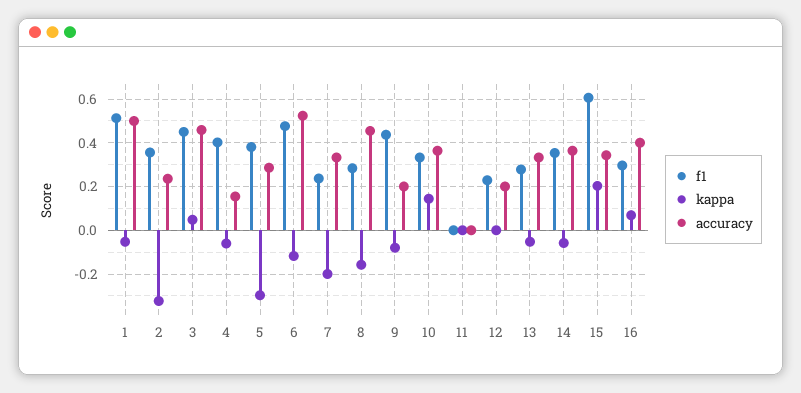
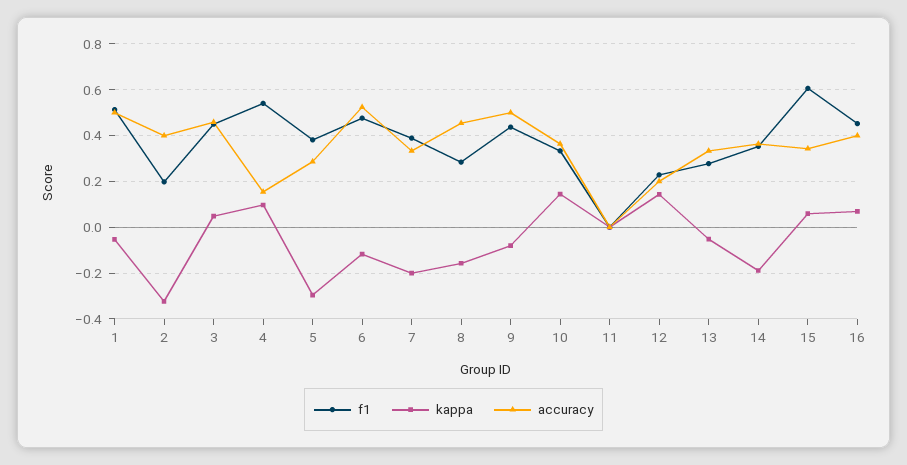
  {
    "f1": {
      "1": 0.5,
-     "2": 0.35,
+     "2": 0.2,
      "3": 0.45,
-     "4": 0.4,
+     "4": 0.55,
      "5": 0.4,
      "6": 0.5,
-     "7": 0.25,
+     "7": 0.4,
      "8": 0.3,
      "9": 0.45,
      "10": 0.35,
      "11": 0,
      "12": 0.25,
      "13": 0.3,
      "14": 0.35,
      "15": 0.6,
-     "16": 0.3
+     "16": 0.45
    },
    "kappa": {
      "1": -0.05,
      "2": -0.3,
      "3": 0.05,
-     "4": -0.05,
+     "4": 0.1,
      "5": -0.3,
      "6": -0.1,
      "7": -0.2,
      "8": -0.15,
      "9": -0.1,
      "10": 0.15,
      "11": 0,
-     "12": 0,
+     "12": 0.15,
      "13": -0.05,
-     "14": -0.05,
+     "14": -0.2,
-     "15": 0.2,
+     "15": 0.05,
      "16": 0.05
    },
    "accuracy": {
      "1": 0.5,
-     "2": 0.25,
+     "2": 0.4,
      "3": 0.45,
      "4": 0.15,
      "5": 0.3,
      "6": 0.5,
      "7": 0.35,
      "8": 0.45,
-     "9": 0.2,
+     "9": 0.5,
      "10": 0.35,
      "11": 0,
      "12": 0.2,
      "13": 0.35,
      "14": 0.35,
      "15": 0.35,
      "16": 0.4
    }
  }

